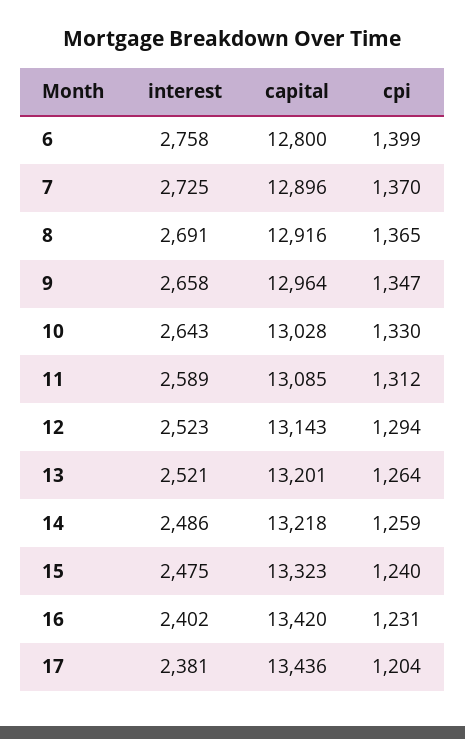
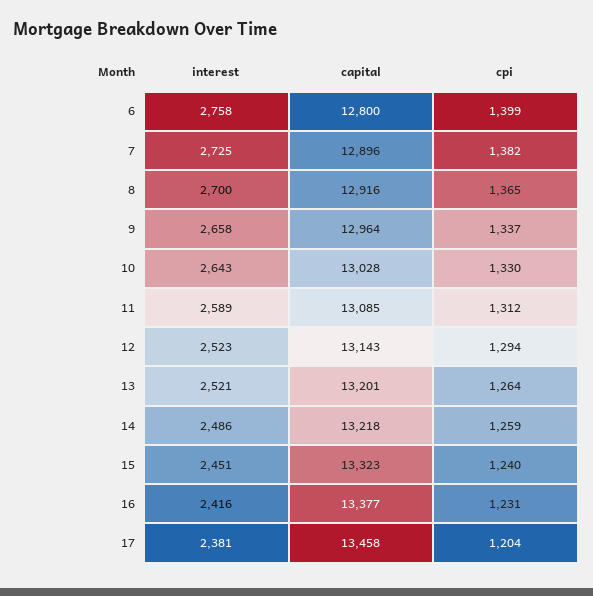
  {
    "interest": {
      "6": 2758,
      "7": 2725,
-     "8": 2691,
+     "8": 2700,
      "9": 2658,
      "10": 2643,
      "11": 2589,
      "12": 2523,
      "13": 2521,
      "14": 2486,
-     "15": 2475,
+     "15": 2451,
-     "16": 2402,
+     "16": 2416,
      "17": 2381
    },
    "capital": {
      "6": 12800,
      "7": 12896,
      "8": 12916,
      "9": 12964,
      "10": 13028,
      "11": 13085,
      "12": 13143,
      "13": 13201,
      "14": 13218,
      "15": 13323,
-     "16": 13420,
+     "16": 13377,
-     "17": 13436
+     "17": 13458
    },
    "cpi": {
      "6": 1399,
-     "7": 1370,
+     "7": 1382,
      "8": 1365,
-     "9": 1347,
+     "9": 1337,
      "10": 1330,
      "11": 1312,
      "12": 1294,
      "13": 1264,
      "14": 1259,
      "15": 1240,
      "16": 1231,
      "17": 1204
    }
  }

